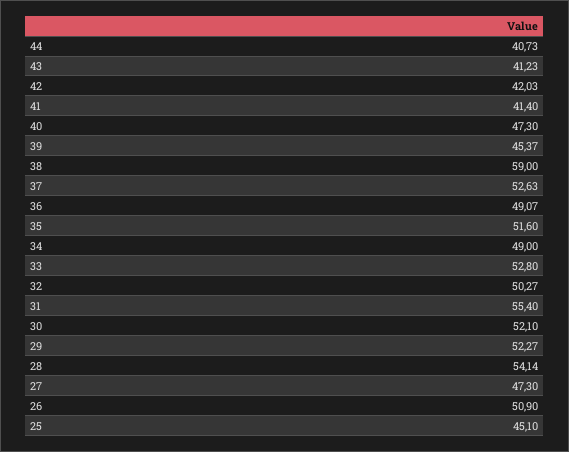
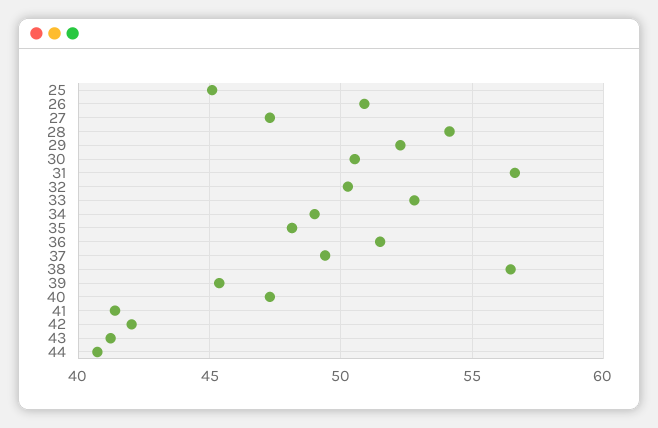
  {
    "44": 40.73,
    "43": 41.23,
    "42": 42.03,
    "41": 41.4,
    "40": 47.3,
    "39": 45.37,
-   "38": 59,
+   "38": 56.5,
-   "37": 52.63,
+   "37": 49.5,
-   "36": 49.07,
+   "36": 51.5,
-   "35": 51.6,
+   "35": 48,
    "34": 49,
    "33": 52.8,
    "32": 50.27,
-   "31": 55.4,
+   "31": 56.5,
-   "30": 52.1,
+   "30": 50.5,
    "29": 52.27,
    "28": 54.14,
    "27": 47.3,
    "26": 50.9,
    "25": 45.1
  }

